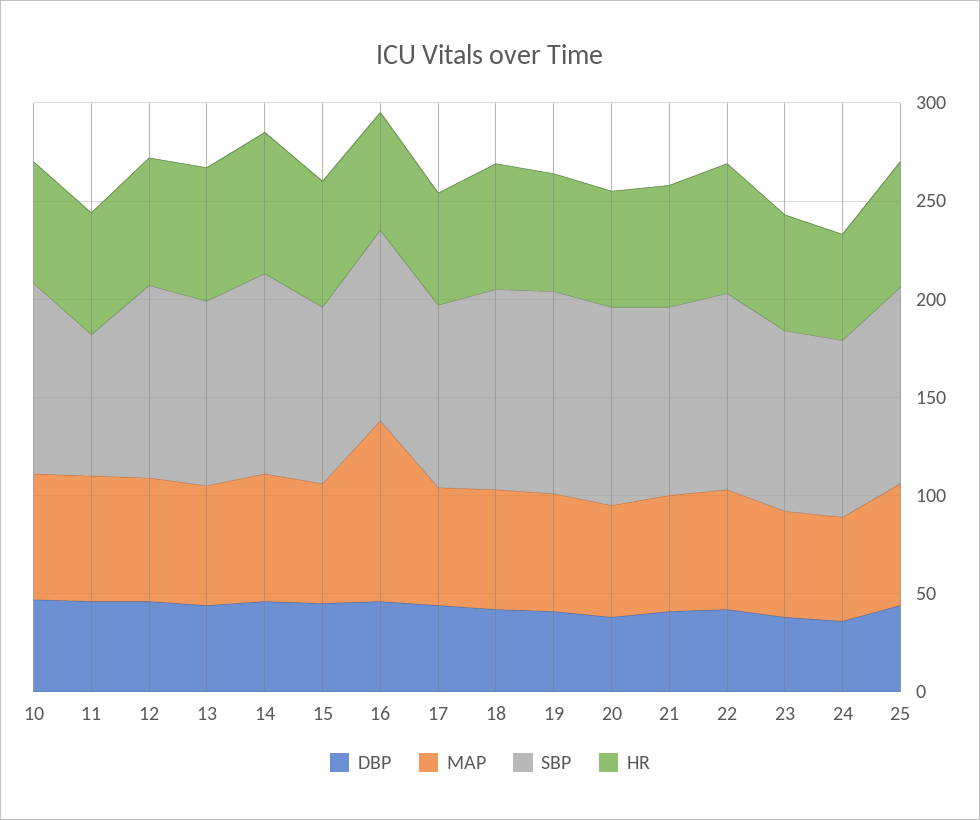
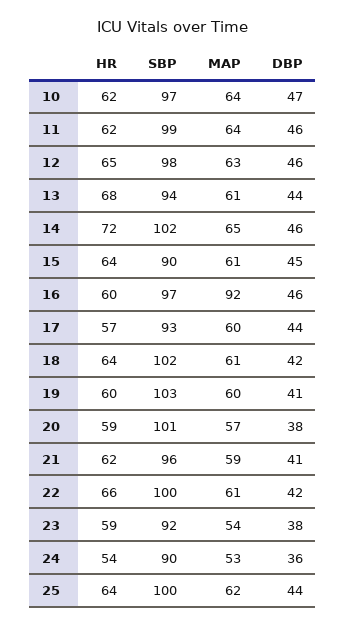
  {
    "DBP": {
      "10": 47,
      "11": 46,
      "12": 46,
      "13": 44,
      "14": 46,
      "15": 45,
      "16": 46,
      "17": 44,
      "18": 42,
      "19": 41,
      "20": 38,
      "21": 41,
      "22": 42,
      "23": 38,
      "24": 36,
      "25": 44
    },
    "MAP": {
      "10": 64,
      "11": 64,
      "12": 63,
      "13": 61,
      "14": 65,
      "15": 61,
      "16": 92,
      "17": 60,
      "18": 61,
      "19": 60,
      "20": 57,
      "21": 59,
      "22": 61,
      "23": 54,
      "24": 53,
      "25": 62
    },
    "SBP": {
      "10": 97,
-     "11": 70,
+     "11": 99,
      "12": 98,
      "13": 94,
      "14": 102,
      "15": 90,
      "16": 97,
      "17": 93,
      "18": 102,
      "19": 103,
      "20": 101,
      "21": 96,
      "22": 100,
      "23": 92,
      "24": 90,
      "25": 100
    },
    "HR": {
      "10": 62,
      "11": 62,
      "12": 65,
      "13": 68,
      "14": 72,
      "15": 64,
      "16": 60,
      "17": 57,
      "18": 64,
      "19": 60,
      "20": 59,
      "21": 62,
      "22": 66,
      "23": 59,
      "24": 54,
      "25": 64
    }
  }

